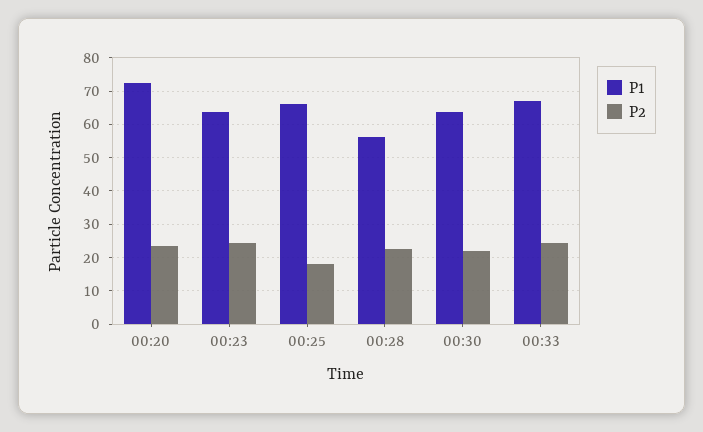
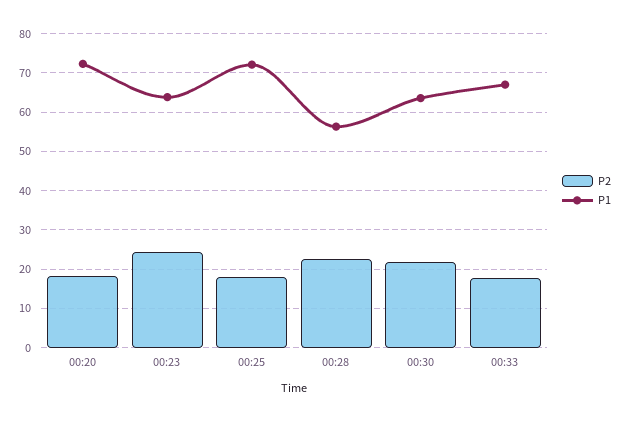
  {
    "P1": {
      "00:20": 72,
      "00:23": 64,
-     "00:25": 66,
+     "00:25": 72,
      "00:28": 56,
      "00:30": 64,
      "00:33": 68
    },
    "P2": {
-     "00:20": 24,
+     "00:20": 18,
      "00:23": 24,
      "00:25": 18,
      "00:28": 22,
      "00:30": 22,
-     "00:33": 24
+     "00:33": 18
    }
  }

